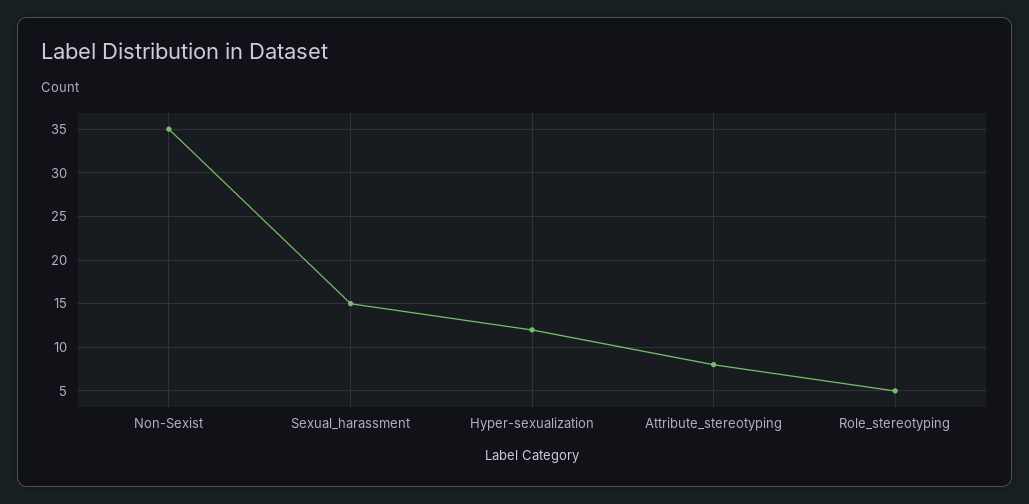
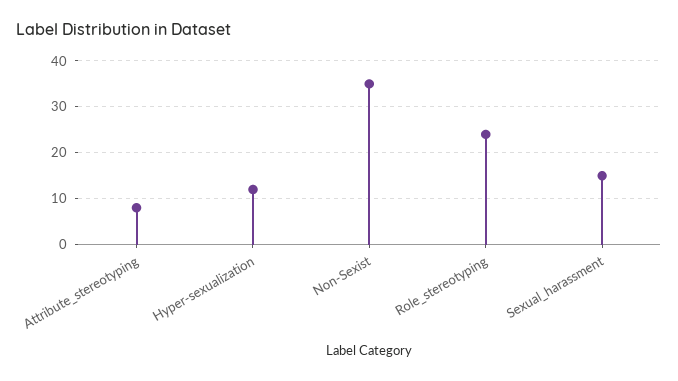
  {
    "Non-Sexist": 35,
    "Sexual_harassment": 15,
    "Hyper-sexualization": 12,
    "Attribute_stereotyping": 8,
-   "Role_stereotyping": 5
+   "Role_stereotyping": 25
  }

